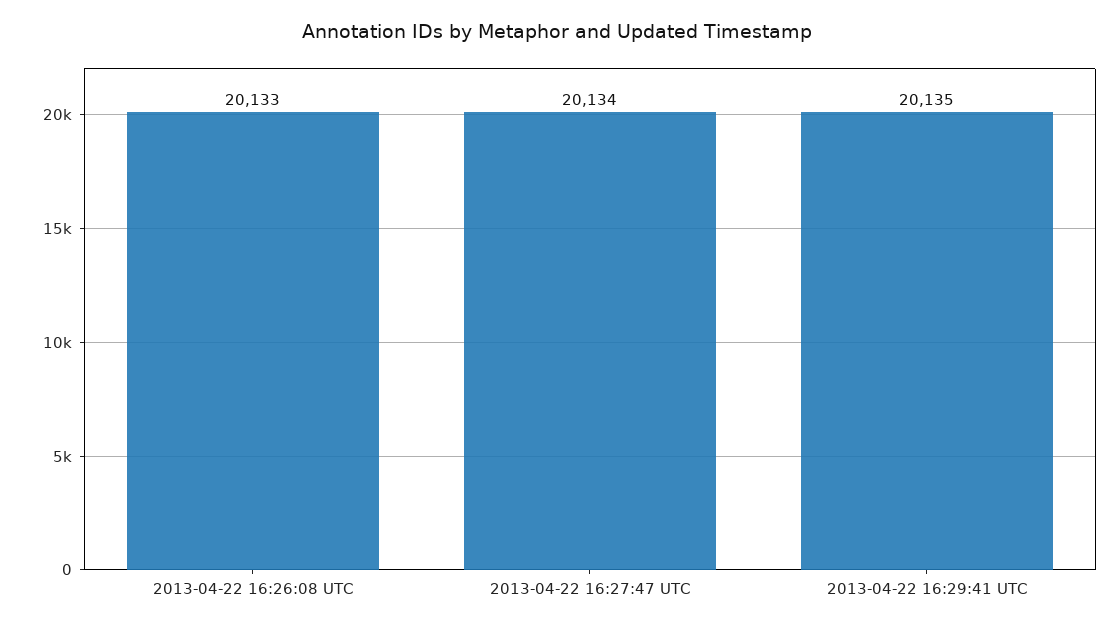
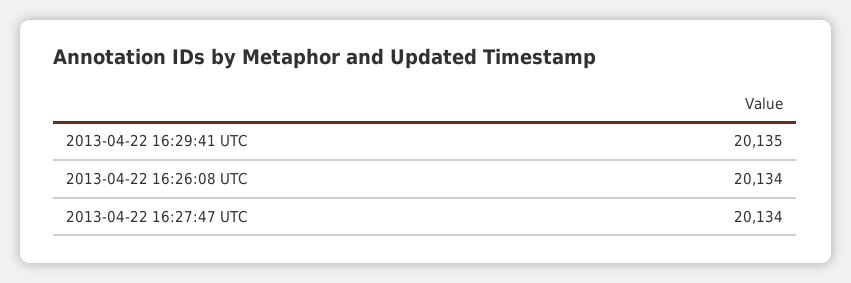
  {
-   "2013-04-22 16:26:08 UTC": 20133,
+   "2013-04-22 16:26:08 UTC": 20134,
    "2013-04-22 16:27:47 UTC": 20134,
    "2013-04-22 16:29:41 UTC": 20135
  }

